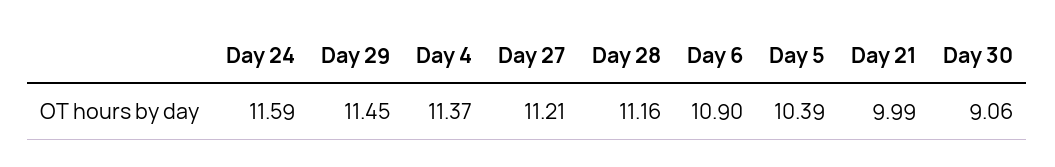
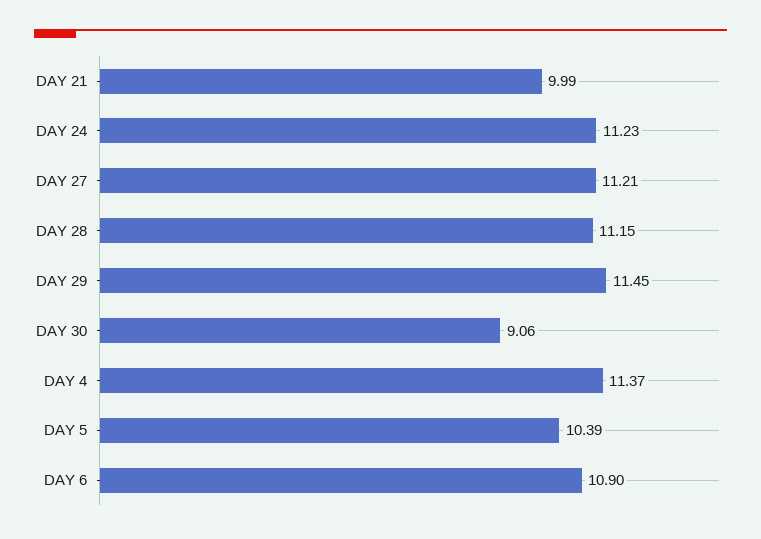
  {
-   "Day 24": 11.59,
+   "Day 24": 11.23,
    "Day 29": 11.45,
    "Day 4": 11.37,
    "Day 27": 11.21,
-   "Day 28": 11.16,
+   "Day 28": 11.15,
    "Day 6": 10.9,
    "Day 5": 10.39,
    "Day 21": 9.99,
    "Day 30": 9.06
  }

